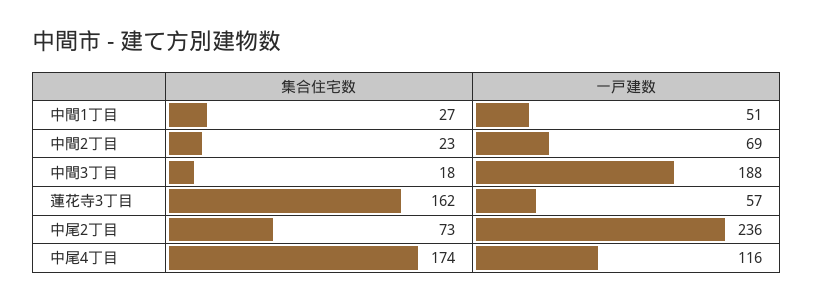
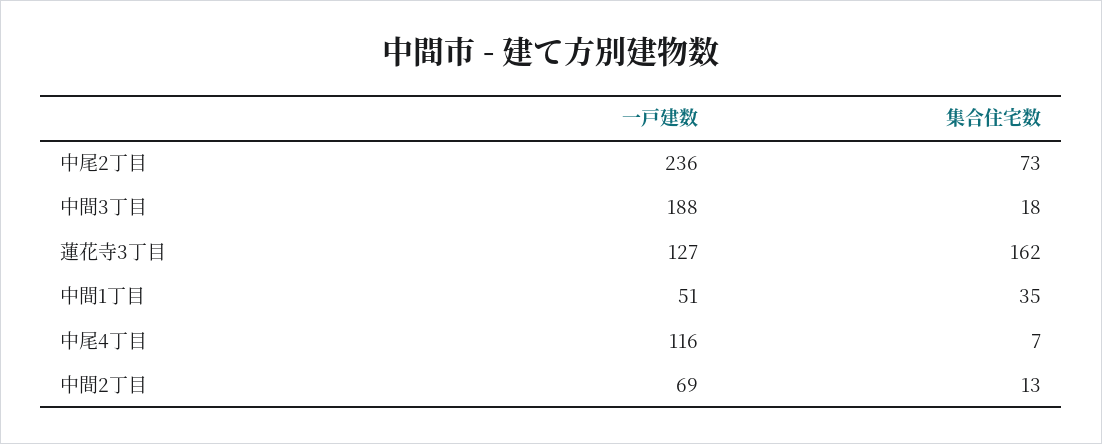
  {
    "集合住宅数": {
-     "中間1丁目": 27,
+     "中間1丁目": 35,
-     "中間2丁目": 23,
+     "中間2丁目": 13,
      "中間3丁目": 18,
      "蓮花寺3丁目": 162,
      "中尾2丁目": 73,
-     "中尾4丁目": 174
+     "中尾4丁目": 7
    },
    "一戸建数": {
      "中間1丁目": 51,
      "中間2丁目": 69,
      "中間3丁目": 188,
-     "蓮花寺3丁目": 57,
+     "蓮花寺3丁目": 127,
      "中尾2丁目": 236,
      "中尾4丁目": 116
    }
  }

